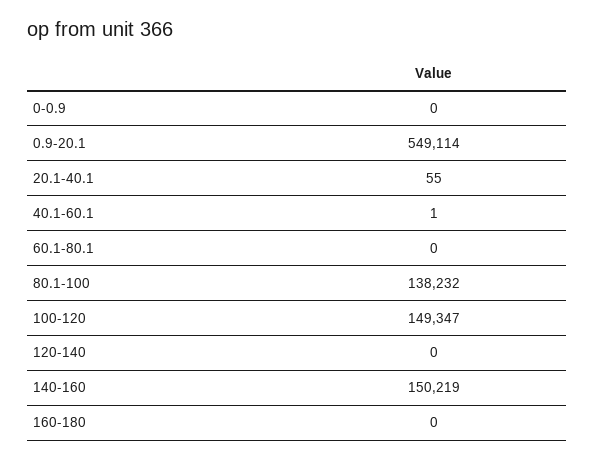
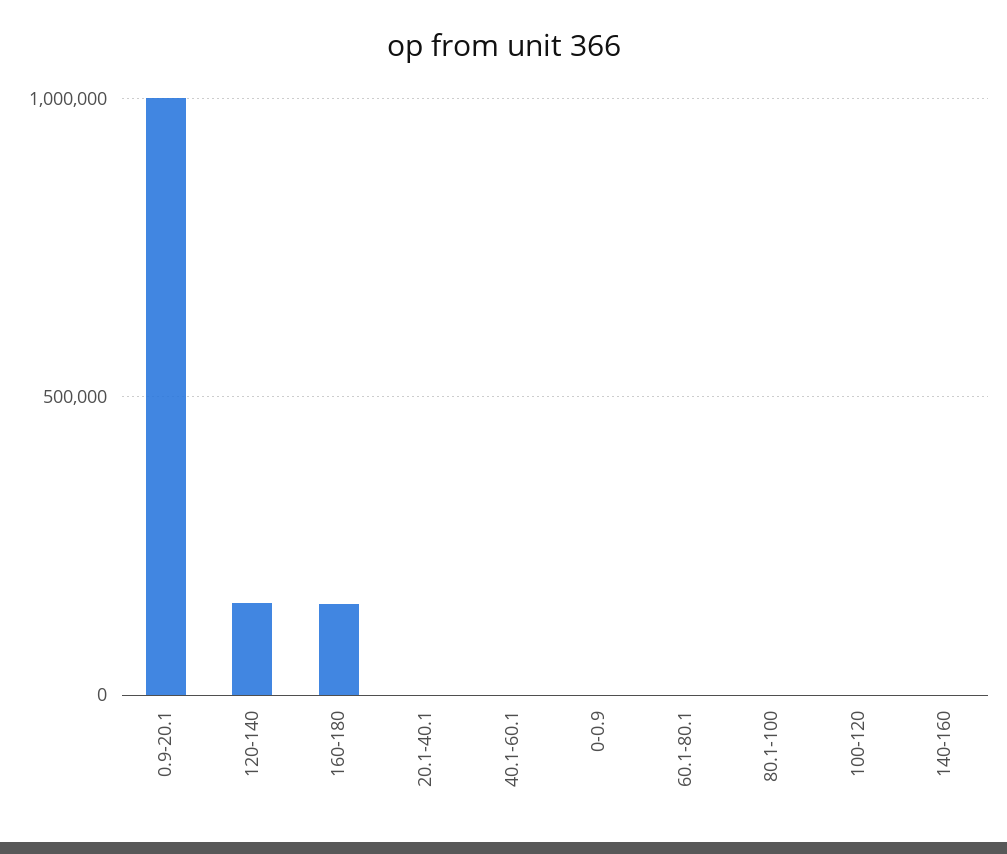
  {
    "0-0.9": 0,
-   "0.9-20.1": 549114,
+   "0.9-20.1": 1000000,
    "20.1-40.1": 55,
    "40.1-60.1": 1,
    "60.1-80.1": 0,
-   "80.1-100": 138232,
+   "80.1-100": 0,
-   "100-120": 149347,
+   "100-120": 0,
-   "120-140": 0,
+   "120-140": 150000,
-   "140-160": 150219,
+   "140-160": 0,
-   "160-180": 0
+   "160-180": 150000
  }

